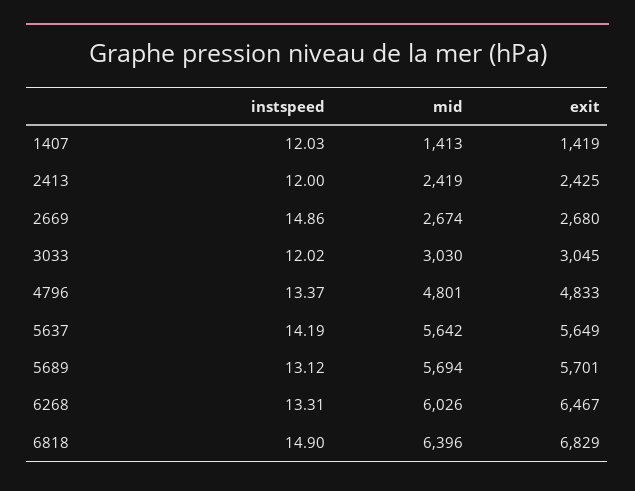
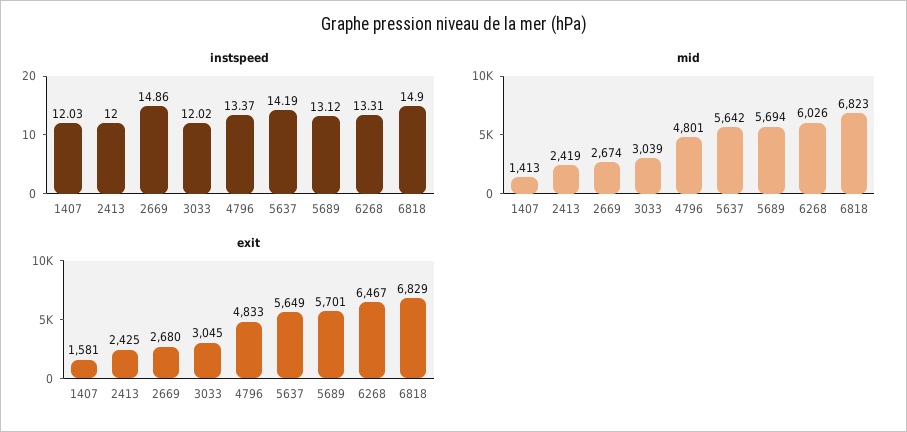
  {
    "instspeed": {
      "1407": 12.03,
      "2413": 12,
      "2669": 14.86,
      "3033": 12.02,
      "4796": 13.37,
      "5637": 14.19,
      "5689": 13.12,
      "6268": 13.31,
      "6818": 14.9
    },
    "mid": {
      "1407": 1413,
      "2413": 2419,
      "2669": 2674,
-     "3033": 3030,
+     "3033": 3039,
      "4796": 4801,
      "5637": 5642,
      "5689": 5694,
      "6268": 6026,
-     "6818": 6396
+     "6818": 6823
    },
    "exit": {
-     "1407": 1419,
+     "1407": 1581,
      "2413": 2425,
      "2669": 2680,
      "3033": 3045,
      "4796": 4833,
      "5637": 5649,
      "5689": 5701,
      "6268": 6467,
      "6818": 6829
    }
  }

